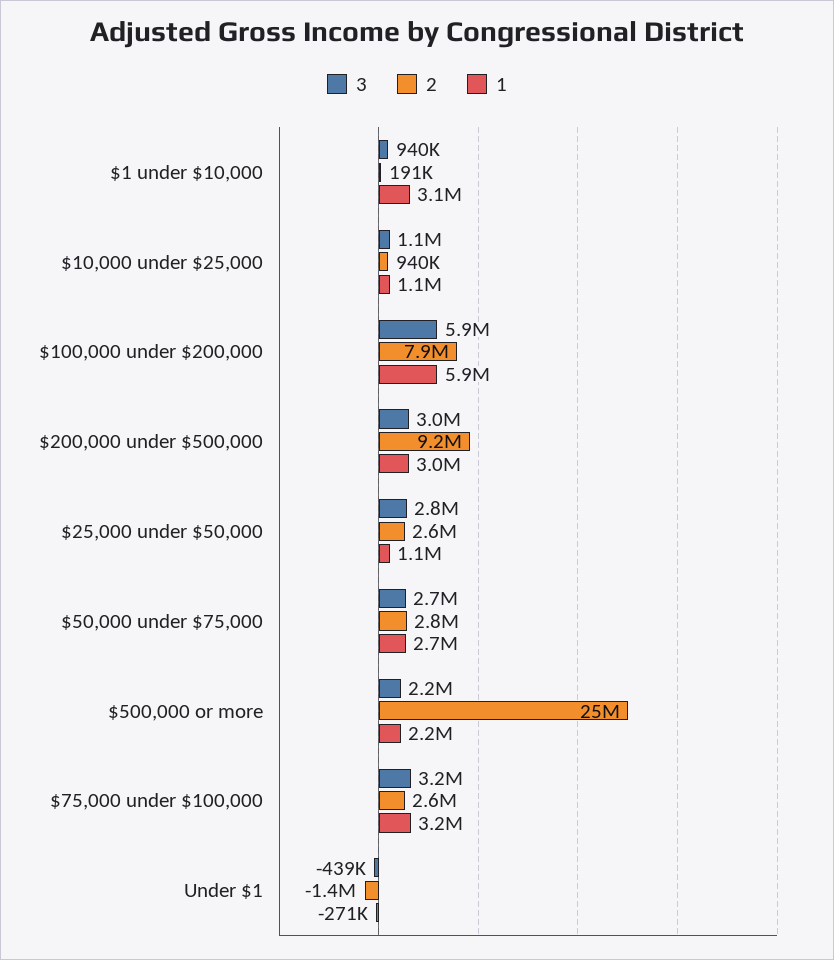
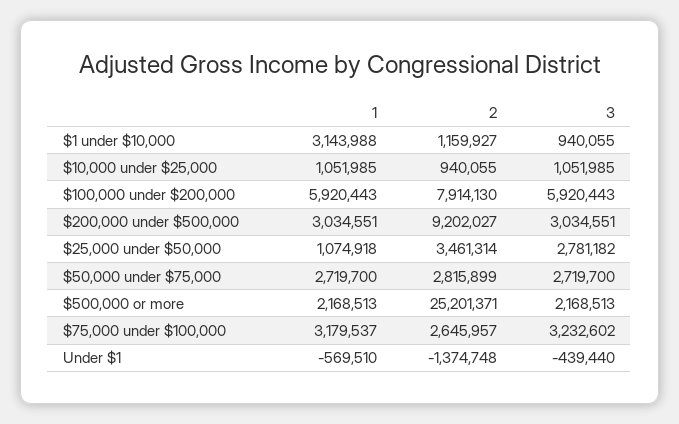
  {
    "3": {
      "$1 under $10,000": 940055,
      "$10,000 under $25,000": 1051985,
      "$100,000 under $200,000": 5920443,
      "$200,000 under $500,000": 3034551,
      "$25,000 under $50,000": 2781182,
      "$50,000 under $75,000": 2719700,
      "$500,000 or more": 2168513,
      "$75,000 under $100,000": 3232602,
      "Under $1": -439440
    },
    "2": {
-     "$1 under $10,000": 191000,
+     "$1 under $10,000": 1159927,
      "$10,000 under $25,000": 940055,
      "$100,000 under $200,000": 7914130,
      "$200,000 under $500,000": 9202027,
-     "$25,000 under $50,000": 2600000,
+     "$25,000 under $50,000": 3461314,
      "$50,000 under $75,000": 2815899,
      "$500,000 or more": 25201371,
      "$75,000 under $100,000": 2645957,
      "Under $1": -1374748
    },
    "1": {
      "$1 under $10,000": 3143988,
      "$10,000 under $25,000": 1051985,
      "$100,000 under $200,000": 5920443,
      "$200,000 under $500,000": 3034551,
      "$25,000 under $50,000": 1074918,
      "$50,000 under $75,000": 2719700,
      "$500,000 or more": 2168513,
      "$75,000 under $100,000": 3179537,
-     "Under $1": -271000
+     "Under $1": -569510
    }
  }

